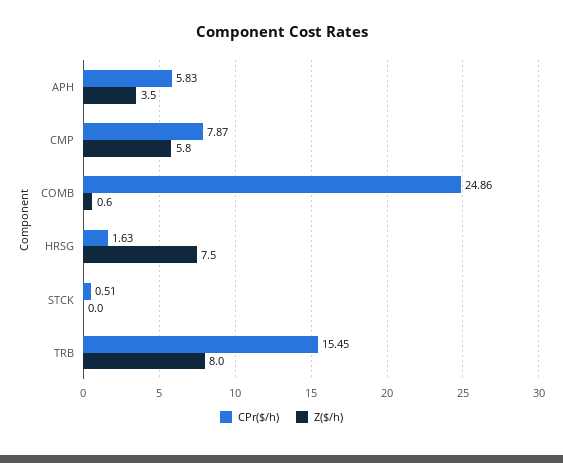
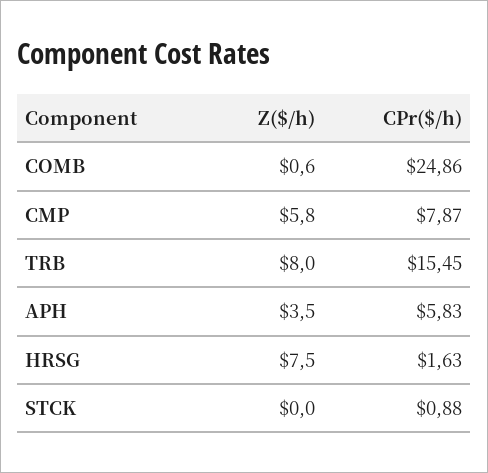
  {
    "CPr($/h)": {
      "APH": 5.83,
      "CMP": 7.87,
      "COMB": 24.86,
      "HRSG": 1.63,
-     "STCK": 0.51,
+     "STCK": 0.88,
      "TRB": 15.45
    },
    "Z($/h)": {
      "APH": 3.5,
      "CMP": 5.8,
      "COMB": 0.6,
      "HRSG": 7.5,
      "STCK": 0,
      "TRB": 8
    }
  }

